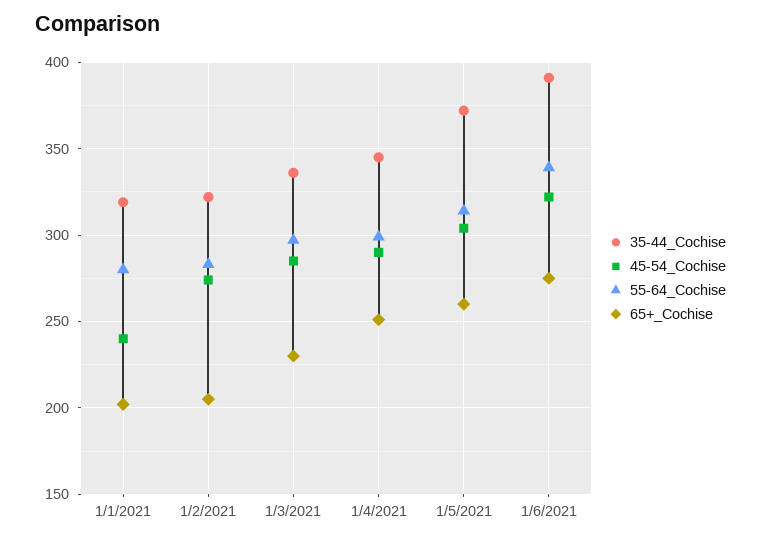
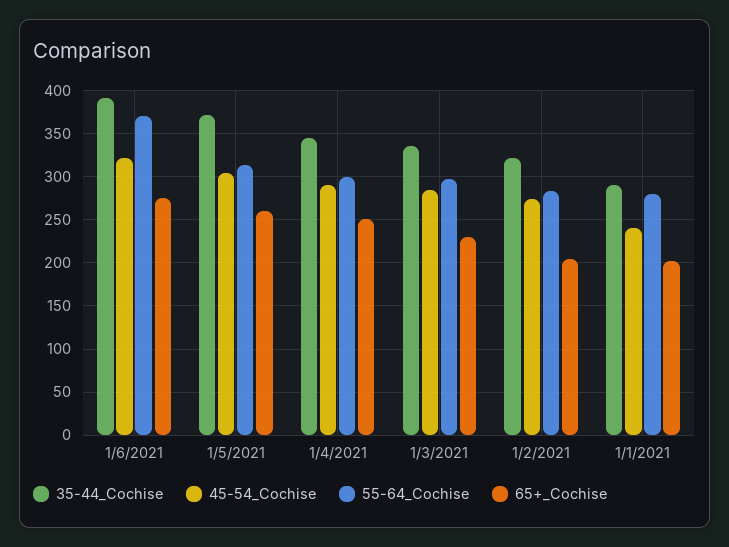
  {
    "35-44_Cochise": {
-     "1/1/2021": 320,
+     "1/1/2021": 290,
      "1/2/2021": 320,
      "1/3/2021": 335,
      "1/4/2021": 345,
      "1/5/2021": 370,
      "1/6/2021": 390
    },
    "45-54_Cochise": {
      "1/1/2021": 240,
      "1/2/2021": 275,
      "1/3/2021": 285,
      "1/4/2021": 290,
      "1/5/2021": 305,
      "1/6/2021": 320
    },
    "55-64_Cochise": {
      "1/1/2021": 280,
      "1/2/2021": 285,
      "1/3/2021": 295,
      "1/4/2021": 300,
      "1/5/2021": 315,
-     "1/6/2021": 340
+     "1/6/2021": 370
    },
    "65+_Cochise": {
      "1/1/2021": 200,
      "1/2/2021": 205,
      "1/3/2021": 230,
      "1/4/2021": 250,
      "1/5/2021": 260,
      "1/6/2021": 275
    }
  }

